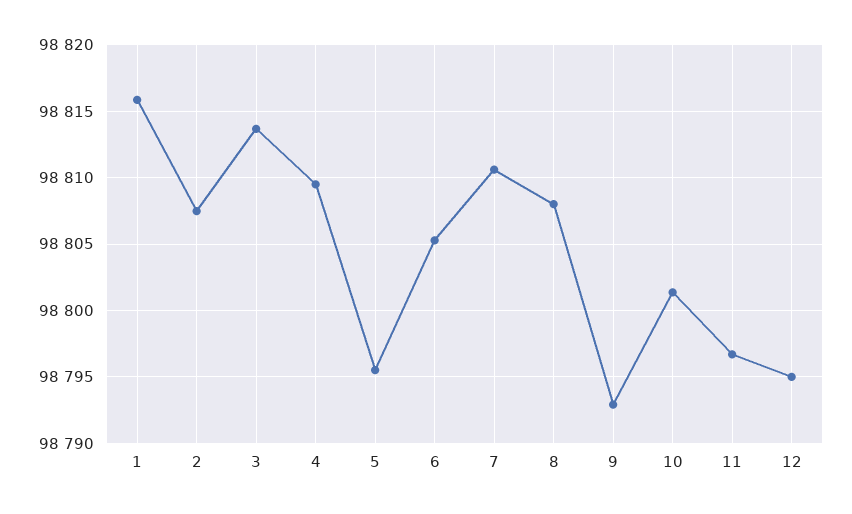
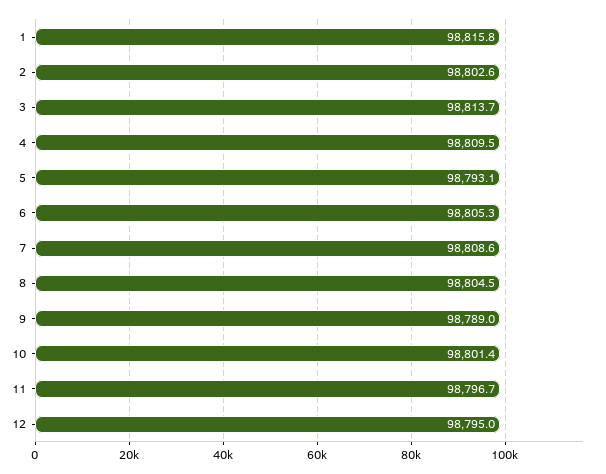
  {
    "1": 98815.8,
-   "2": 98807.5,
+   "2": 98802.6,
    "3": 98813.7,
    "4": 98809.5,
-   "5": 98795.5,
+   "5": 98793.1,
    "6": 98805.3,
-   "7": 98810.5,
+   "7": 98808.6,
-   "8": 98808,
+   "8": 98804.5,
-   "9": 98793,
+   "9": 98789,
    "10": 98801.4,
    "11": 98796.7,
    "12": 98795
  }

